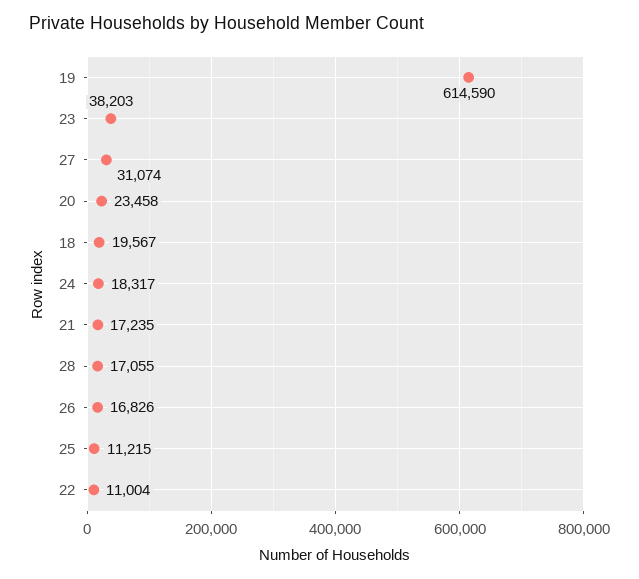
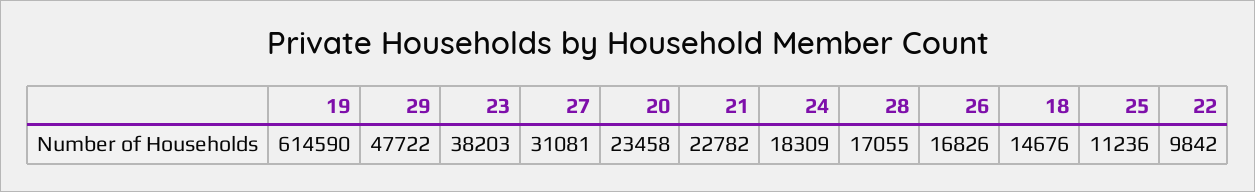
  {
    "19": 614590,
    "23": 38203,
-   "27": 31074,
+   "27": 31081,
    "20": 23458,
-   "18": 19567,
+   "18": 14676,
-   "24": 18317,
+   "24": 18309,
-   "21": 17235,
+   "21": 22782,
    "28": 17055,
    "26": 16826,
-   "25": 11215,
+   "25": 11236,
-   "22": 11004
+   "22": 9842,
+   "29": 47722
  }

